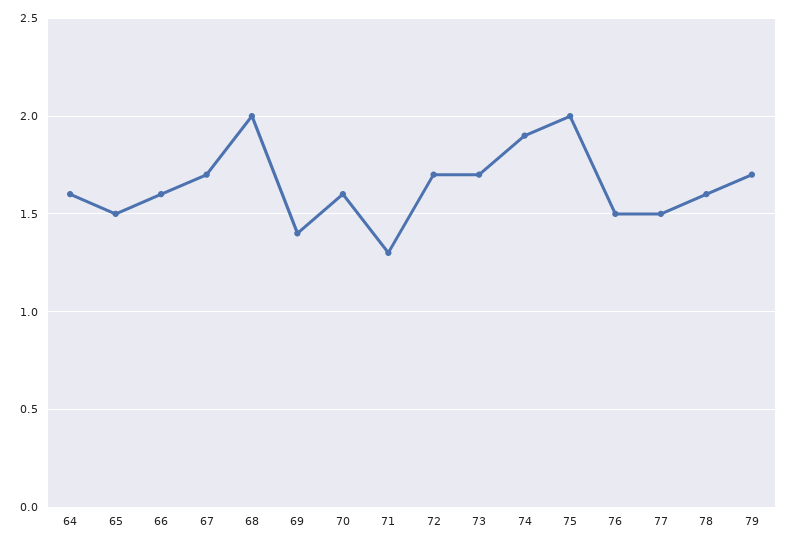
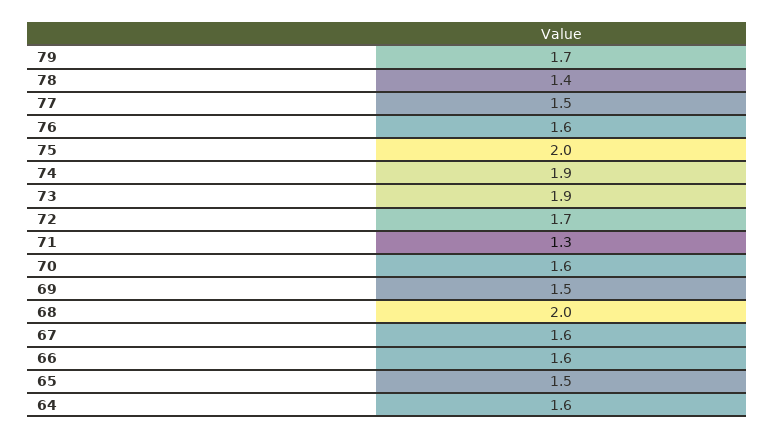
  {
    "64": 1.6,
    "65": 1.5,
    "66": 1.6,
-   "67": 1.7,
+   "67": 1.6,
    "68": 2,
-   "69": 1.4,
+   "69": 1.5,
    "70": 1.6,
    "71": 1.3,
    "72": 1.7,
-   "73": 1.7,
+   "73": 1.9,
    "74": 1.9,
    "75": 2,
-   "76": 1.5,
+   "76": 1.6,
    "77": 1.5,
-   "78": 1.6,
+   "78": 1.4,
    "79": 1.7
  }

